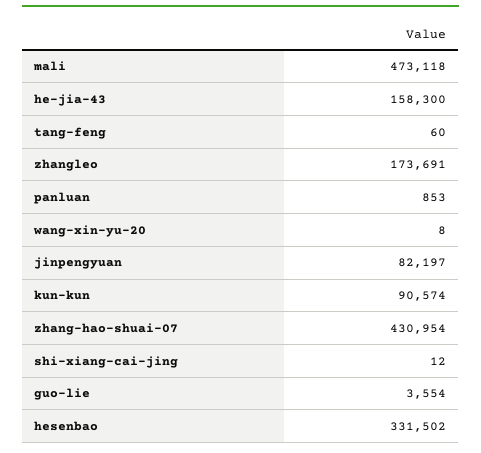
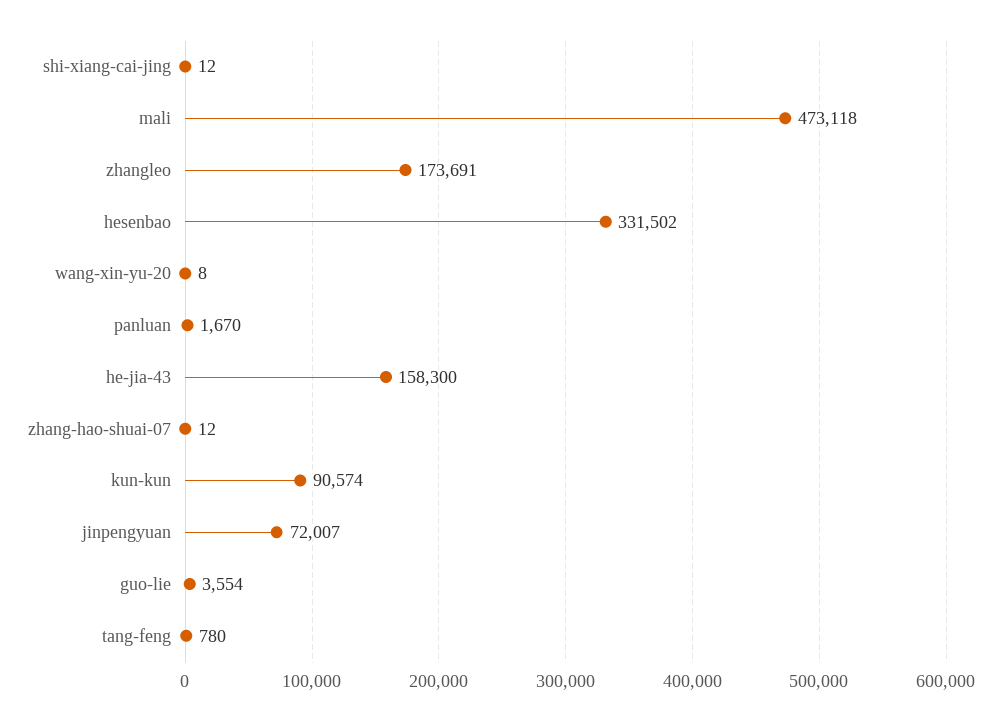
  {
    "mali": 473118,
    "he-jia-43": 158300,
-   "tang-feng": 60,
+   "tang-feng": 780,
    "zhangleo": 173691,
-   "panluan": 853,
+   "panluan": 1670,
    "wang-xin-yu-20": 8,
-   "jinpengyuan": 82197,
+   "jinpengyuan": 72007,
    "kun-kun": 90574,
-   "zhang-hao-shuai-07": 430954,
+   "zhang-hao-shuai-07": 12,
    "shi-xiang-cai-jing": 12,
    "guo-lie": 3554,
    "hesenbao": 331502
  }

